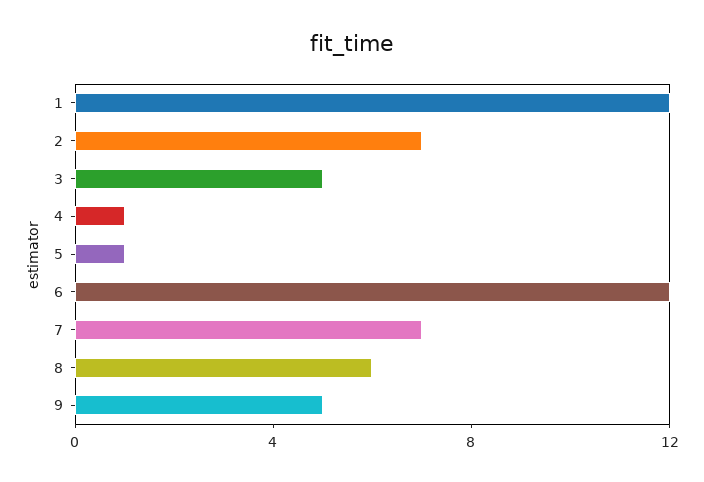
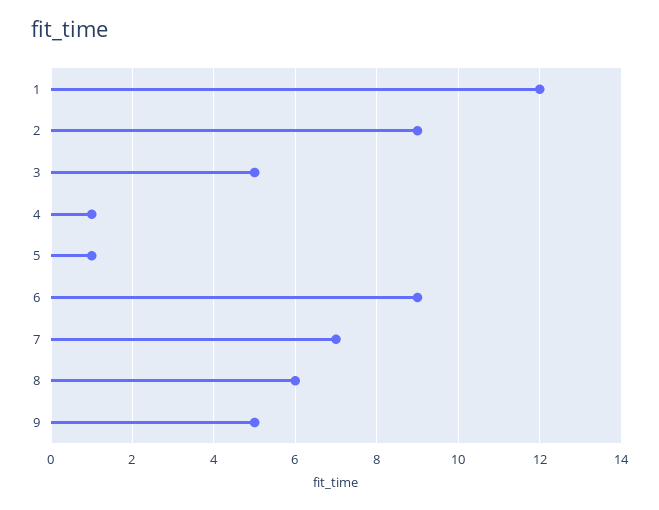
  {
    "1": 12,
-   "2": 7,
+   "2": 9,
    "3": 5,
    "4": 1,
    "5": 1,
-   "6": 12,
+   "6": 9,
    "7": 7,
    "8": 6,
    "9": 5
  }

